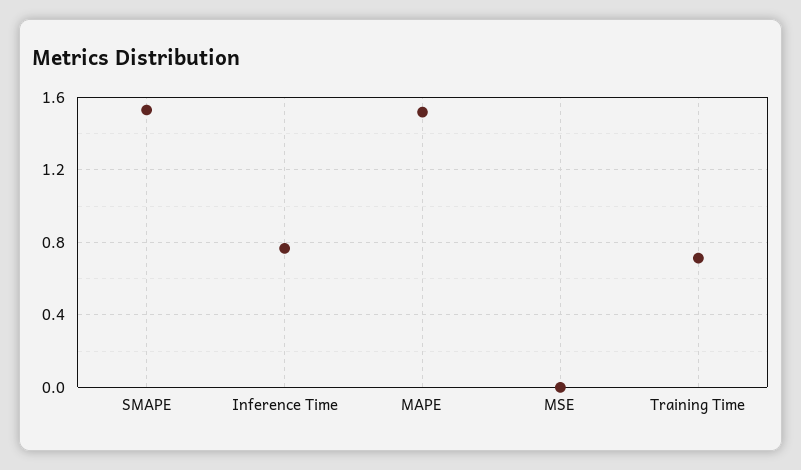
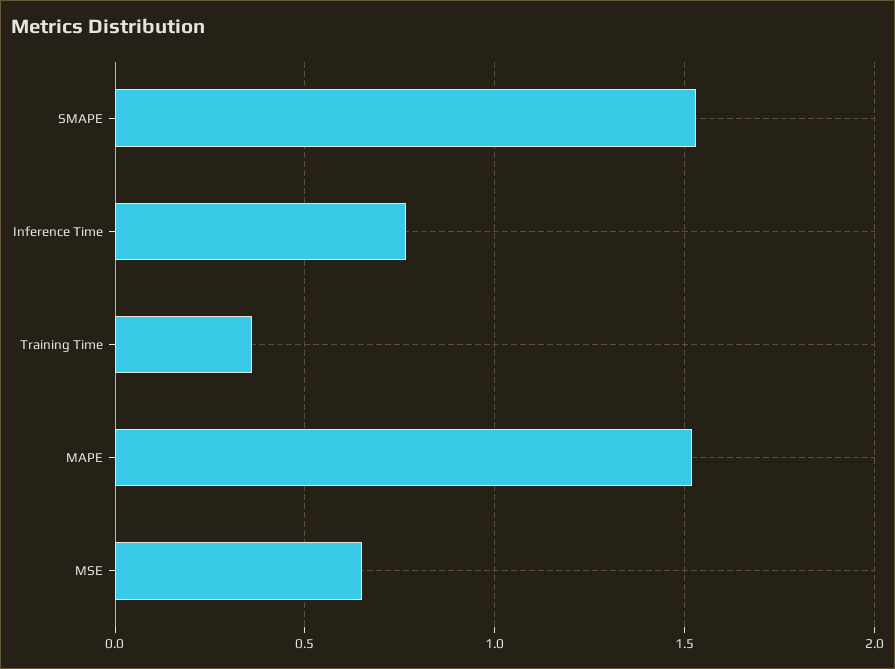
  {
    "SMAPE": 1.55,
    "Inference Time": 0.75,
    "MAPE": 1.5,
-   "MSE": 0,
+   "MSE": 0.65,
-   "Training Time": 0.7
+   "Training Time": 0.35
  }

